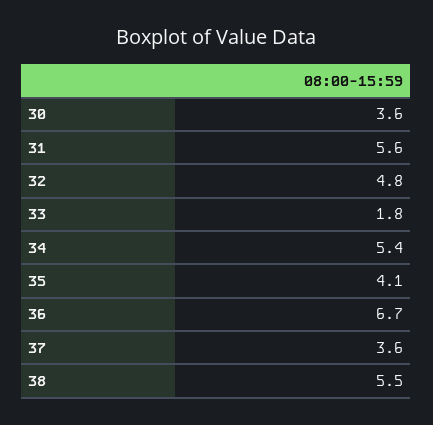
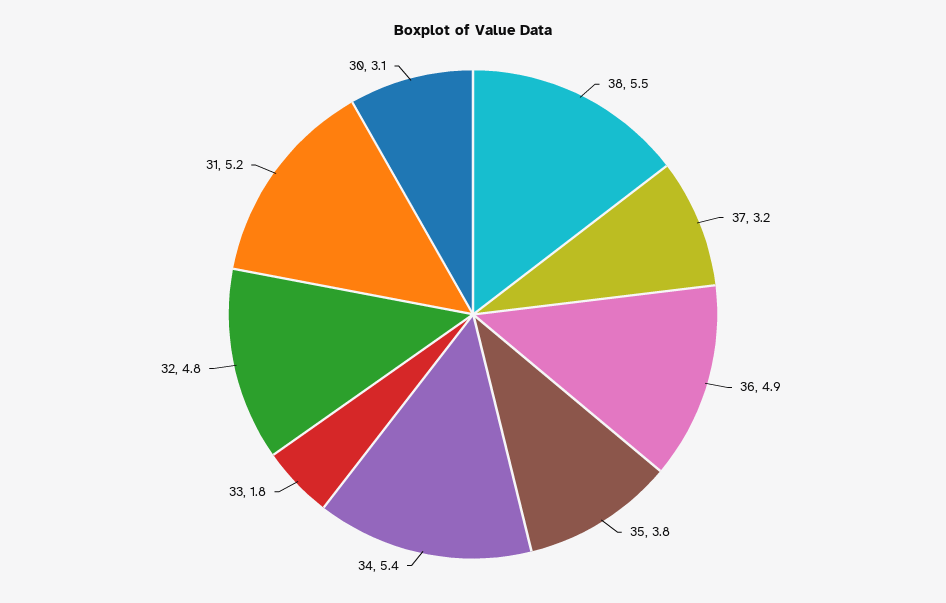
  {
-   "30": 3.6,
+   "30": 3.1,
-   "31": 5.6,
+   "31": 5.2,
    "32": 4.8,
    "33": 1.8,
    "34": 5.4,
-   "35": 4.1,
+   "35": 3.8,
-   "36": 6.7,
+   "36": 4.9,
-   "37": 3.6,
+   "37": 3.2,
    "38": 5.5
  }

